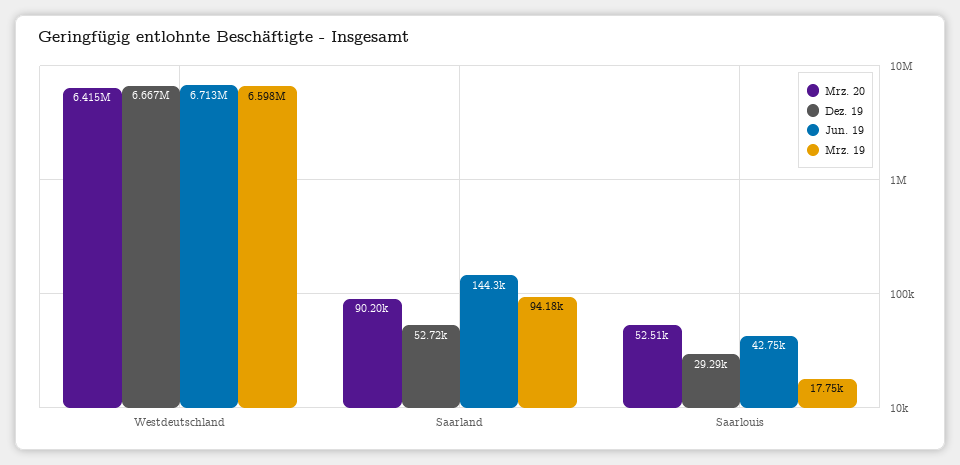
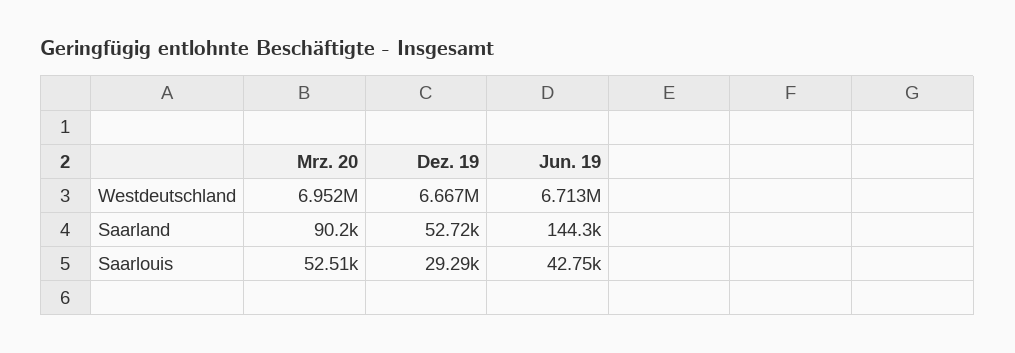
  {
    "Mrz. 20": {
-     "Westdeutschland": 6415000,
+     "Westdeutschland": 6952000,
      "Saarland": 90200,
      "Saarlouis": 52510
    },
    "Dez. 19": {
      "Westdeutschland": 6667000,
      "Saarland": 52720,
      "Saarlouis": 29290
    },
    "Jun. 19": {
      "Westdeutschland": 6713000,
      "Saarland": 144300,
      "Saarlouis": 42750
-   },
+   }
-   "Mrz. 19": {
-     "Westdeutschland": 6598000,
-     "Saarland": 94180,
-     "Saarlouis": 17750
-   }
  }

